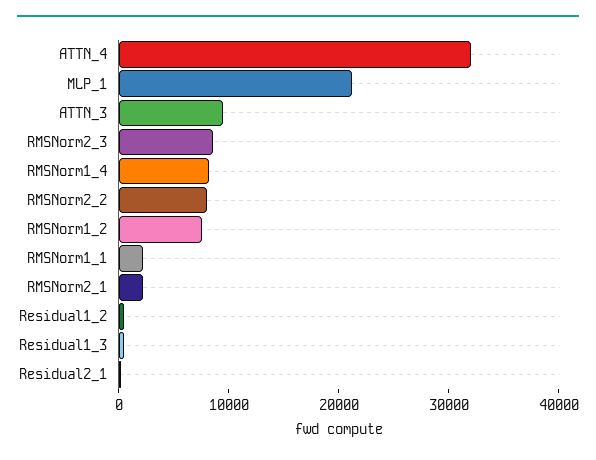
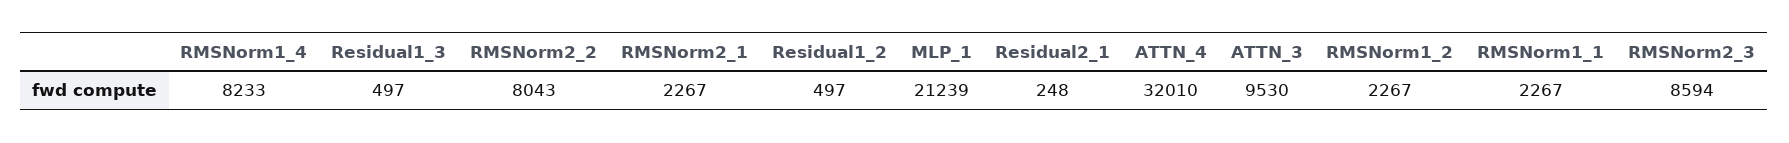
  {
    "ATTN_4": 32010,
    "MLP_1": 21239,
    "ATTN_3": 9530,
    "RMSNorm2_3": 8594,
    "RMSNorm1_4": 8233,
    "RMSNorm2_2": 8043,
-   "RMSNorm1_2": 8000,
+   "RMSNorm1_2": 2267,
    "RMSNorm1_1": 2267,
    "RMSNorm2_1": 2267,
    "Residual1_2": 497,
    "Residual1_3": 497,
    "Residual2_1": 248
  }

